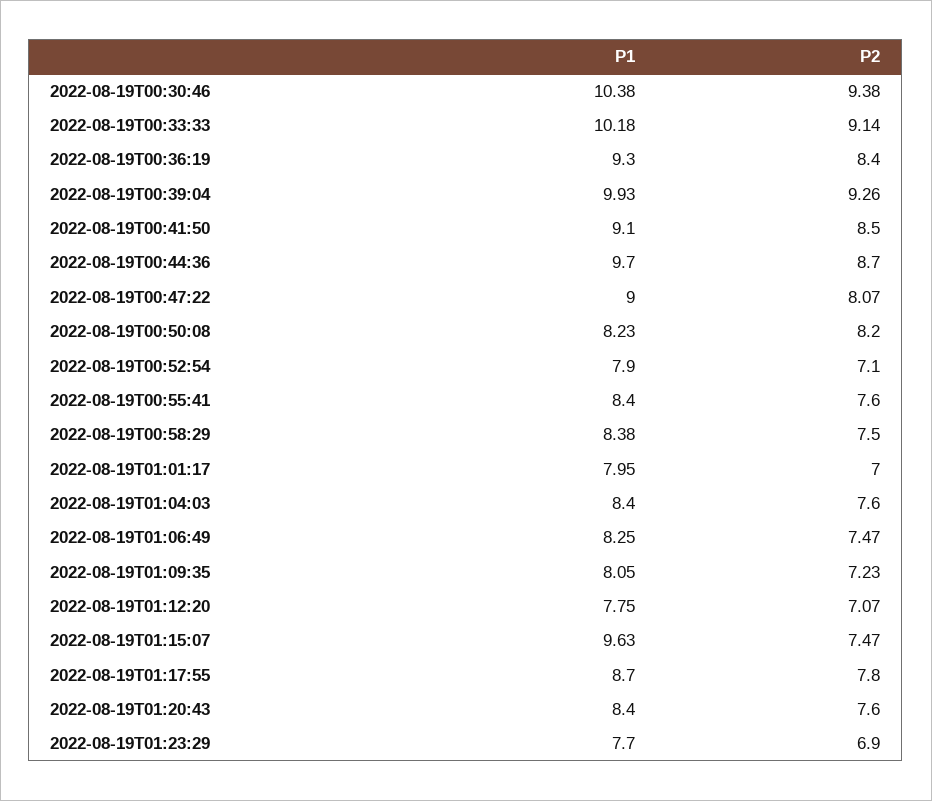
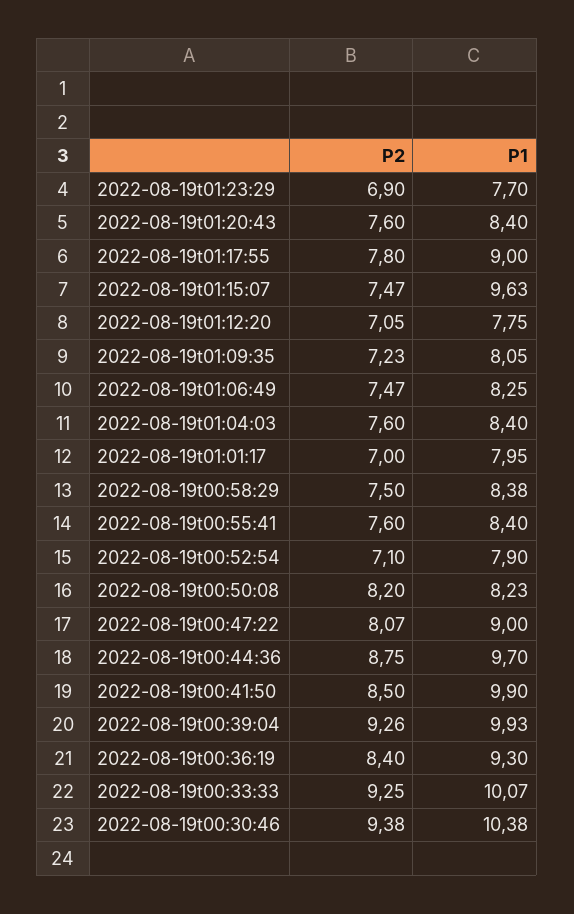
  {
    "P1": {
      "2022-08-19T00:30:46": 10.38,
-     "2022-08-19T00:33:33": 10.18,
+     "2022-08-19T00:33:33": 10.07,
      "2022-08-19T00:36:19": 9.3,
      "2022-08-19T00:39:04": 9.93,
-     "2022-08-19T00:41:50": 9.1,
+     "2022-08-19T00:41:50": 9.9,
      "2022-08-19T00:44:36": 9.7,
      "2022-08-19T00:47:22": 9,
      "2022-08-19T00:50:08": 8.23,
      "2022-08-19T00:52:54": 7.9,
      "2022-08-19T00:55:41": 8.4,
      "2022-08-19T00:58:29": 8.38,
      "2022-08-19T01:01:17": 7.95,
      "2022-08-19T01:04:03": 8.4,
      "2022-08-19T01:06:49": 8.25,
      "2022-08-19T01:09:35": 8.05,
      "2022-08-19T01:12:20": 7.75,
      "2022-08-19T01:15:07": 9.63,
-     "2022-08-19T01:17:55": 8.7,
+     "2022-08-19T01:17:55": 9,
      "2022-08-19T01:20:43": 8.4,
      "2022-08-19T01:23:29": 7.7
    },
    "P2": {
      "2022-08-19T00:30:46": 9.38,
-     "2022-08-19T00:33:33": 9.14,
+     "2022-08-19T00:33:33": 9.25,
      "2022-08-19T00:36:19": 8.4,
      "2022-08-19T00:39:04": 9.26,
      "2022-08-19T00:41:50": 8.5,
-     "2022-08-19T00:44:36": 8.7,
+     "2022-08-19T00:44:36": 8.75,
      "2022-08-19T00:47:22": 8.07,
      "2022-08-19T00:50:08": 8.2,
      "2022-08-19T00:52:54": 7.1,
      "2022-08-19T00:55:41": 7.6,
      "2022-08-19T00:58:29": 7.5,
      "2022-08-19T01:01:17": 7,
      "2022-08-19T01:04:03": 7.6,
      "2022-08-19T01:06:49": 7.47,
      "2022-08-19T01:09:35": 7.23,
-     "2022-08-19T01:12:20": 7.07,
+     "2022-08-19T01:12:20": 7.05,
      "2022-08-19T01:15:07": 7.47,
      "2022-08-19T01:17:55": 7.8,
      "2022-08-19T01:20:43": 7.6,
      "2022-08-19T01:23:29": 6.9
    }
  }

